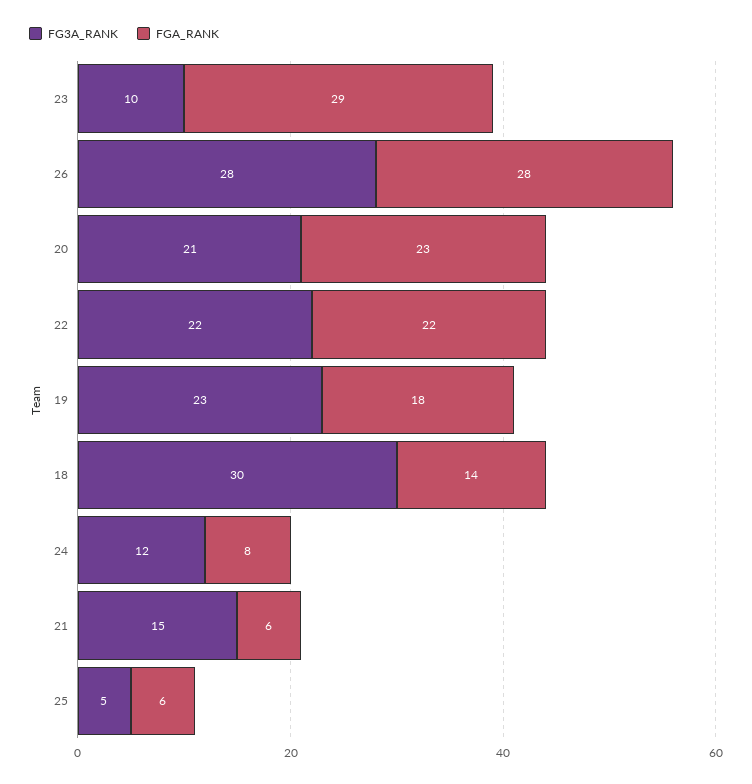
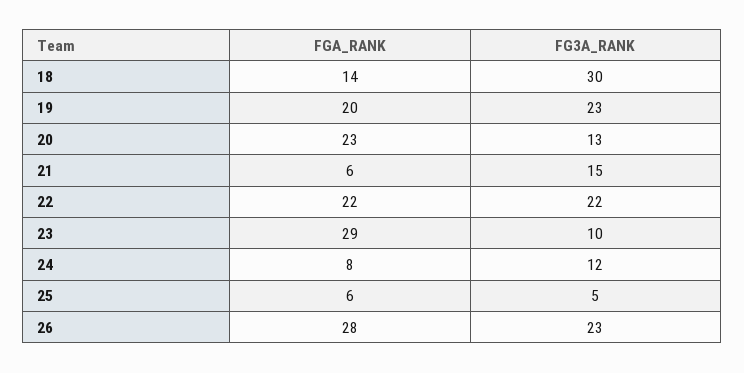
  {
    "FG3A_RANK": {
      "23": 10,
-     "26": 28,
+     "26": 23,
-     "20": 21,
+     "20": 13,
      "22": 22,
      "19": 23,
      "18": 30,
      "24": 12,
      "21": 15,
      "25": 5
    },
    "FGA_RANK": {
      "23": 29,
      "26": 28,
      "20": 23,
      "22": 22,
-     "19": 18,
+     "19": 20,
      "18": 14,
      "24": 8,
      "21": 6,
      "25": 6
    }
  }

